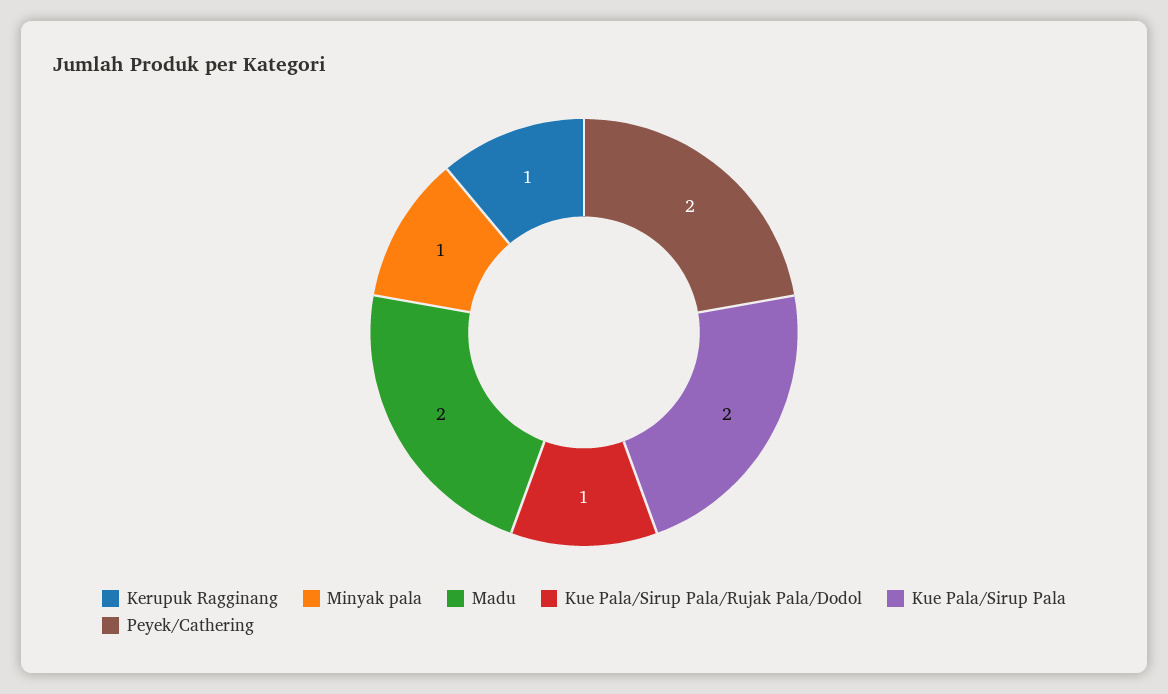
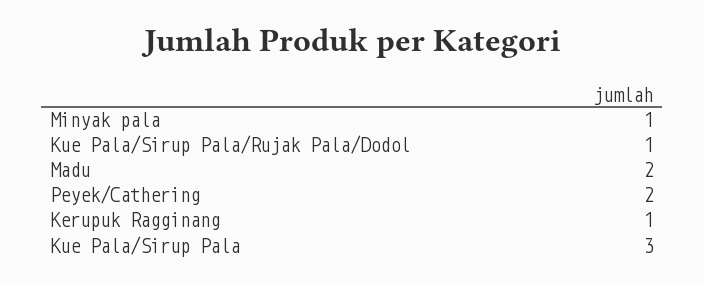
  {
    "Kerupuk Ragginang": 1,
    "Minyak pala": 1,
    "Madu": 2,
    "Kue Pala/Sirup Pala/Rujak Pala/Dodol": 1,
-   "Kue Pala/Sirup Pala": 2,
+   "Kue Pala/Sirup Pala": 3,
    "Peyek/Cathering": 2
  }

